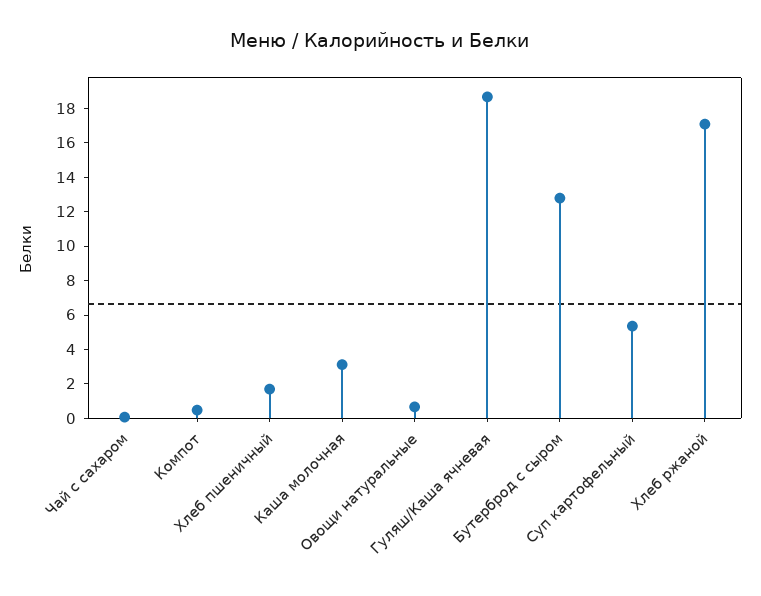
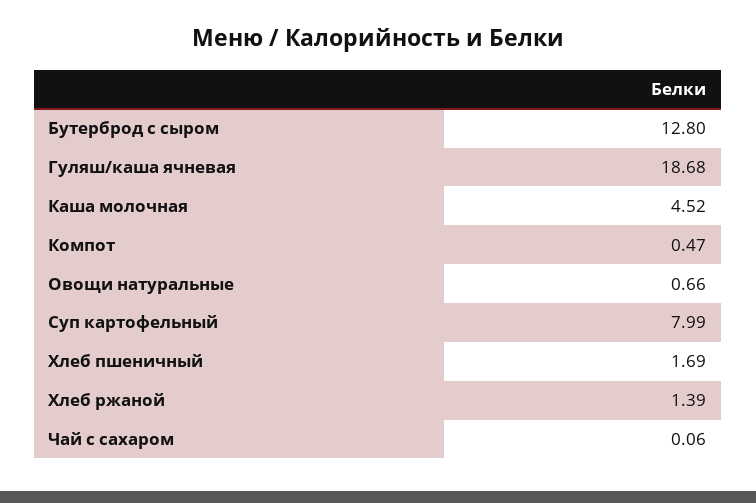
  {
    "Чай с сахаром": 0.06,
    "Компот": 0.47,
    "Хлеб пшеничный": 1.69,
-   "Каша молочная": 3,
+   "Каша молочная": 4.52,
    "Овощи натуральные": 0.66,
    "Гуляш/Каша ячневая": 18.68,
    "Бутерброд с сыром": 12.8,
-   "Суп картофельный": 5.5,
+   "Суп картофельный": 7.99,
-   "Хлеб ржаной": 17
+   "Хлеб ржаной": 1.39
  }

